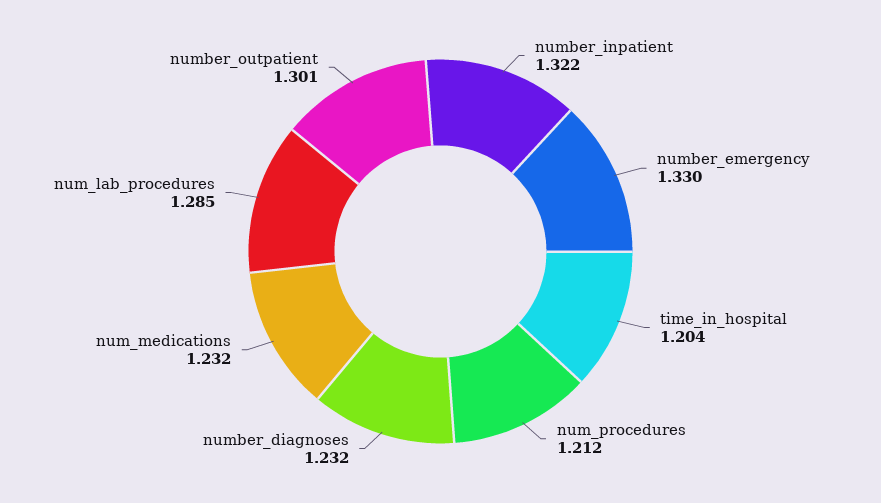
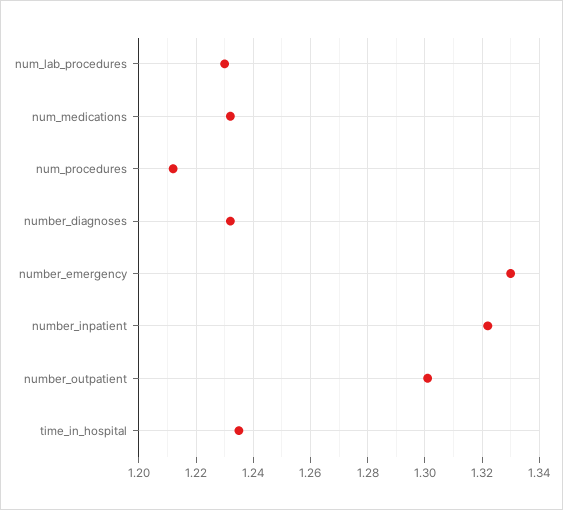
  {
    "number_inpatient": 1.322,
    "number_emergency": 1.33,
-   "time_in_hospital": 1.204,
+   "time_in_hospital": 1.235,
    "num_procedures": 1.212,
    "number_diagnoses": 1.232,
    "num_medications": 1.232,
-   "num_lab_procedures": 1.285,
+   "num_lab_procedures": 1.23,
    "number_outpatient": 1.301
  }

